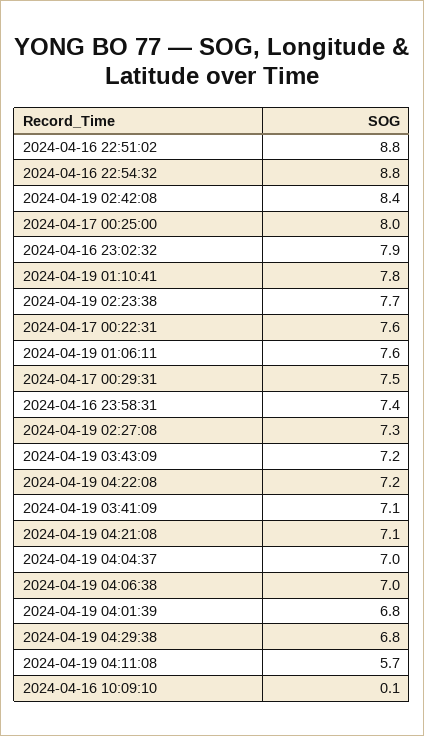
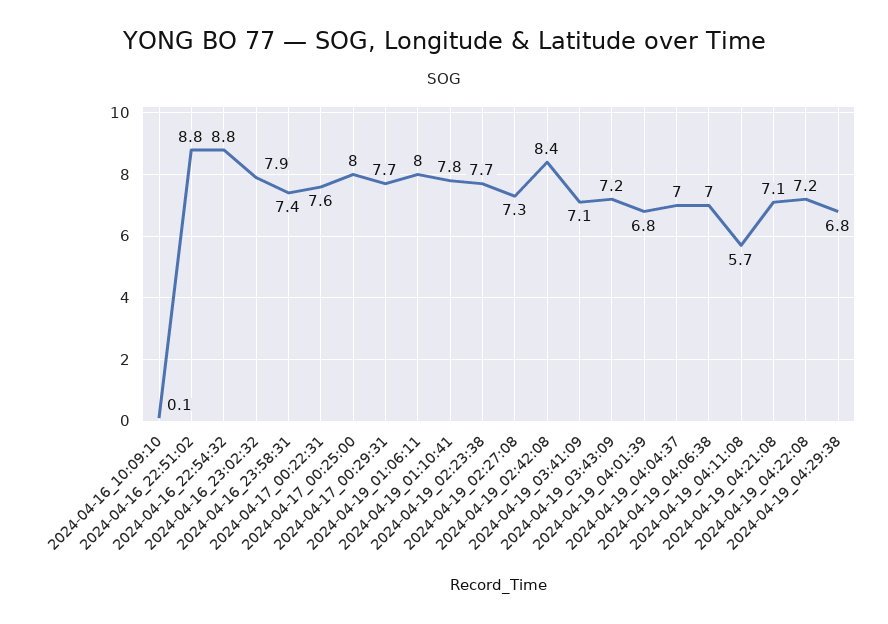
  {
    "2024-04-16 22:51:02": 8.8,
    "2024-04-16 22:54:32": 8.8,
    "2024-04-19 02:42:08": 8.4,
    "2024-04-17 00:25:00": 8,
    "2024-04-16 23:02:32": 7.9,
    "2024-04-19 01:10:41": 7.8,
    "2024-04-19 02:23:38": 7.7,
    "2024-04-17 00:22:31": 7.6,
-   "2024-04-19 01:06:11": 7.6,
+   "2024-04-19 01:06:11": 8,
-   "2024-04-17 00:29:31": 7.5,
+   "2024-04-17 00:29:31": 7.7,
    "2024-04-16 23:58:31": 7.4,
    "2024-04-19 02:27:08": 7.3,
    "2024-04-19 03:43:09": 7.2,
    "2024-04-19 04:22:08": 7.2,
    "2024-04-19 03:41:09": 7.1,
    "2024-04-19 04:21:08": 7.1,
    "2024-04-19 04:04:37": 7,
    "2024-04-19 04:06:38": 7,
    "2024-04-19 04:01:39": 6.8,
    "2024-04-19 04:29:38": 6.8,
    "2024-04-19 04:11:08": 5.7,
    "2024-04-16 10:09:10": 0.1
  }

